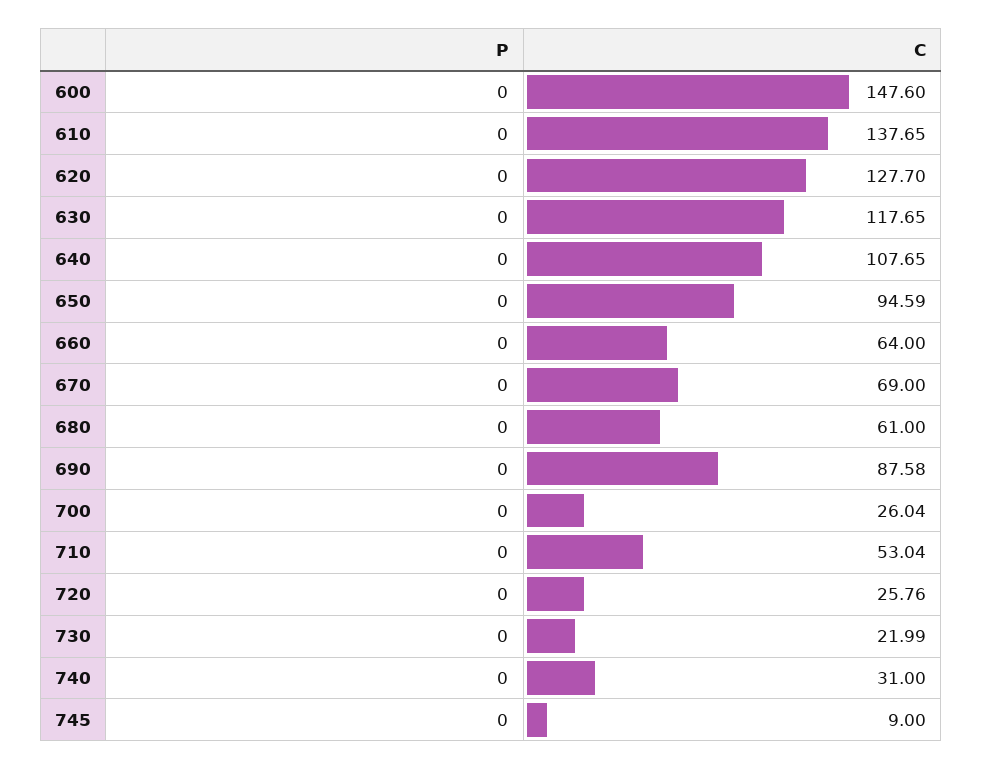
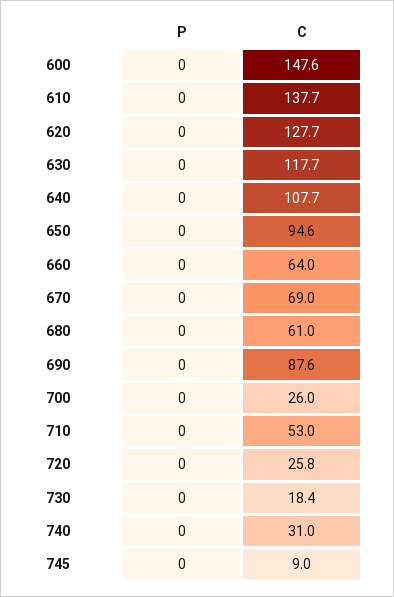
  {
    "P": {
      "600": 0,
      "610": 0,
      "620": 0,
      "630": 0,
      "640": 0,
      "650": 0,
      "660": 0,
      "670": 0,
      "680": 0,
      "690": 0,
      "700": 0,
      "710": 0,
      "720": 0,
      "730": 0,
      "740": 0,
      "745": 0
    },
    "C": {
      "600": 147.6,
      "610": 137.65,
      "620": 127.7,
      "630": 117.65,
      "640": 107.65,
      "650": 94.59,
      "660": 64,
      "670": 69,
      "680": 61,
      "690": 87.58,
      "700": 26.04,
      "710": 53.04,
      "720": 25.76,
-     "730": 21.99,
+     "730": 18.4,
      "740": 31,
      "745": 9
    }
  }

